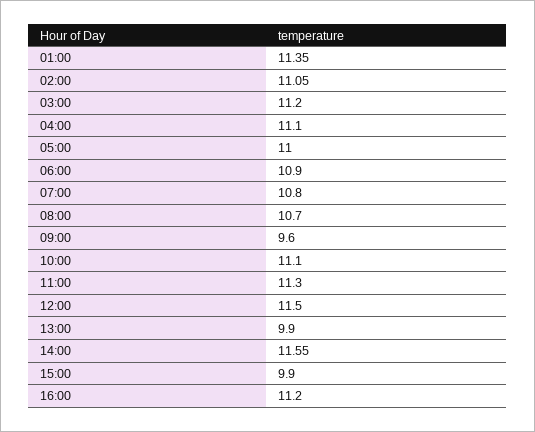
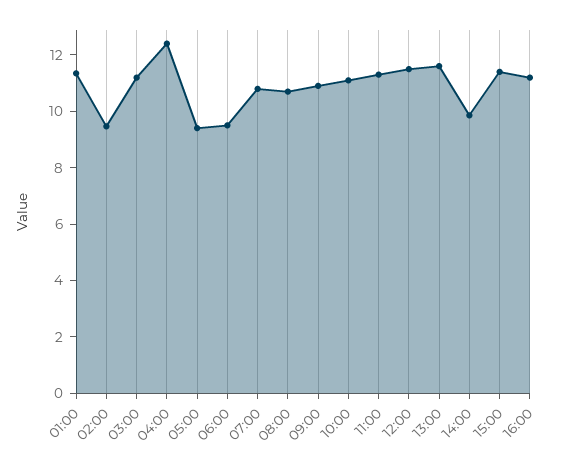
  {
    "01:00": 11.35,
-   "02:00": 11.05,
+   "02:00": 9.5,
    "03:00": 11.2,
-   "04:00": 11.1,
+   "04:00": 12.5,
-   "05:00": 11,
+   "05:00": 9.5,
-   "06:00": 10.9,
+   "06:00": 9.5,
    "07:00": 10.8,
    "08:00": 10.7,
-   "09:00": 9.6,
+   "09:00": 11,
    "10:00": 11.1,
    "11:00": 11.3,
    "12:00": 11.5,
-   "13:00": 9.9,
+   "13:00": 11.5,
-   "14:00": 11.55,
+   "14:00": 10,
-   "15:00": 9.9,
+   "15:00": 11.5,
    "16:00": 11.2
  }

